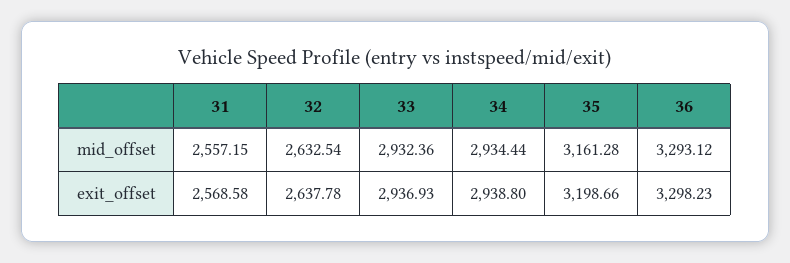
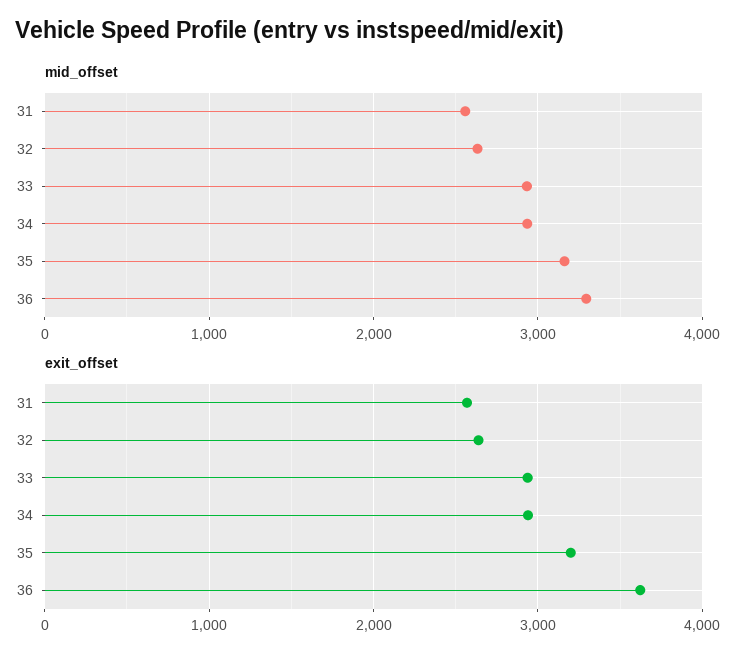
  {
    "mid_offset": {
      "31": 2557.15,
      "32": 2632.54,
      "33": 2932.36,
      "34": 2934.44,
      "35": 3161.28,
      "36": 3293.12
    },
    "exit_offset": {
      "31": 2568.58,
      "32": 2637.78,
      "33": 2936.93,
      "34": 2938.8,
      "35": 3198.66,
-     "36": 3298.23
+     "36": 3600
    }
  }

